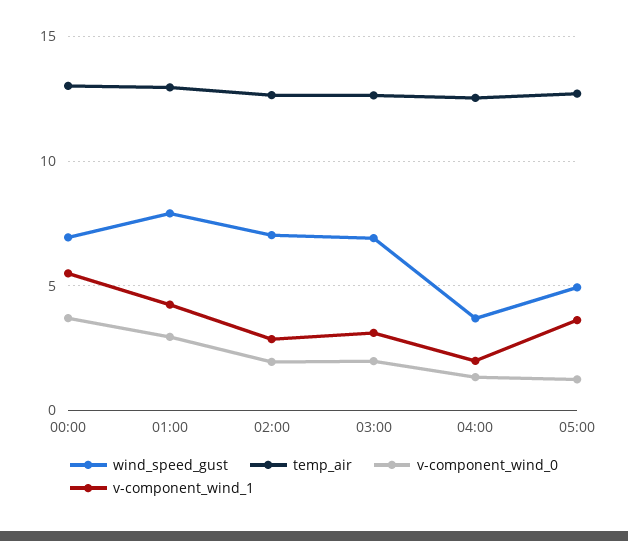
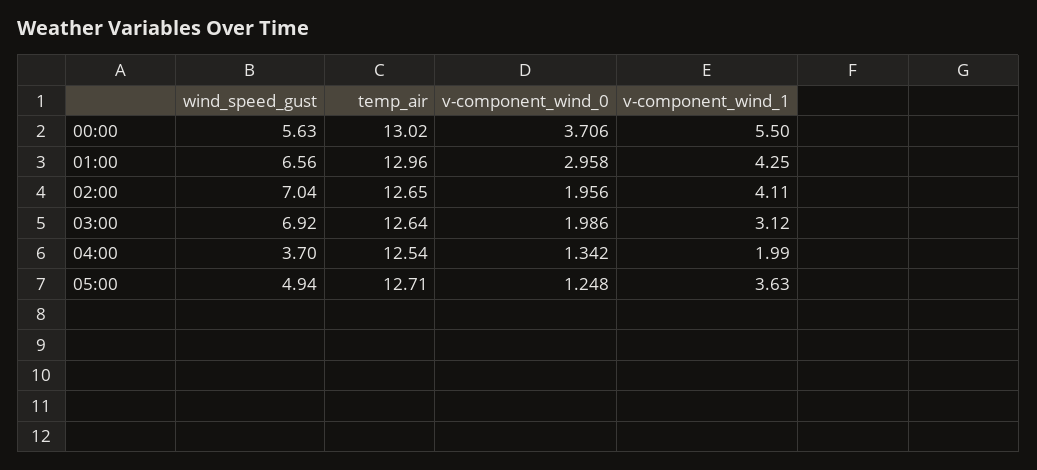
  {
    "wind_speed_gust": {
-     "00:00": 7,
+     "00:00": 5.63,
-     "01:00": 8,
+     "01:00": 6.56,
      "02:00": 7.04,
      "03:00": 6.92,
      "04:00": 3.7,
      "05:00": 4.94
    },
    "temp_air": {
      "00:00": 13.02,
      "01:00": 12.96,
      "02:00": 12.65,
      "03:00": 12.64,
      "04:00": 12.54,
      "05:00": 12.71
    },
    "v-component_wind_0": {
      "00:00": 3.706,
      "01:00": 2.958,
      "02:00": 1.956,
      "03:00": 1.986,
      "04:00": 1.342,
      "05:00": 1.248
    },
    "v-component_wind_1": {
      "00:00": 5.5,
      "01:00": 4.25,
-     "02:00": 3,
+     "02:00": 4.11,
      "03:00": 3.12,
      "04:00": 1.99,
      "05:00": 3.63
    }
  }

